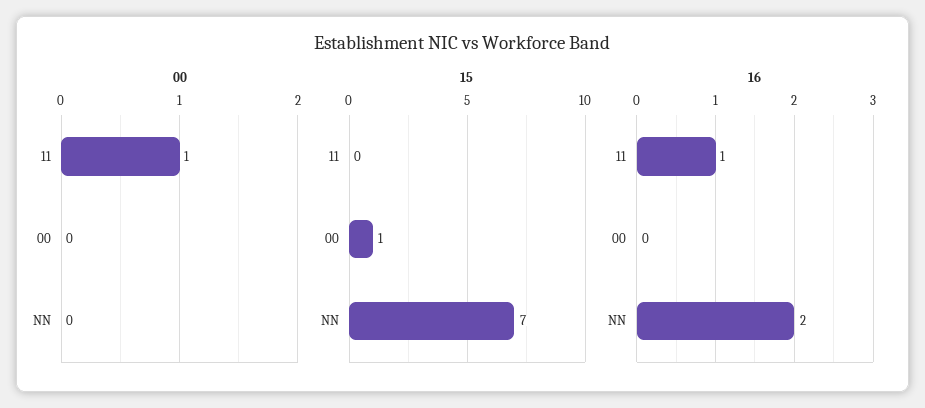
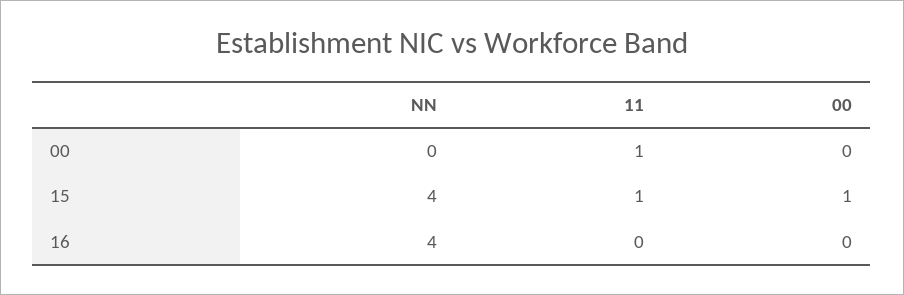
  {
    "00": {
      "11": 1,
      "00": 0,
      "NN": 0
    },
    "15": {
-     "11": 0,
+     "11": 1,
      "00": 1,
-     "NN": 7
+     "NN": 4
    },
    "16": {
-     "11": 1,
+     "11": 0,
      "00": 0,
-     "NN": 2
+     "NN": 4
    }
  }

